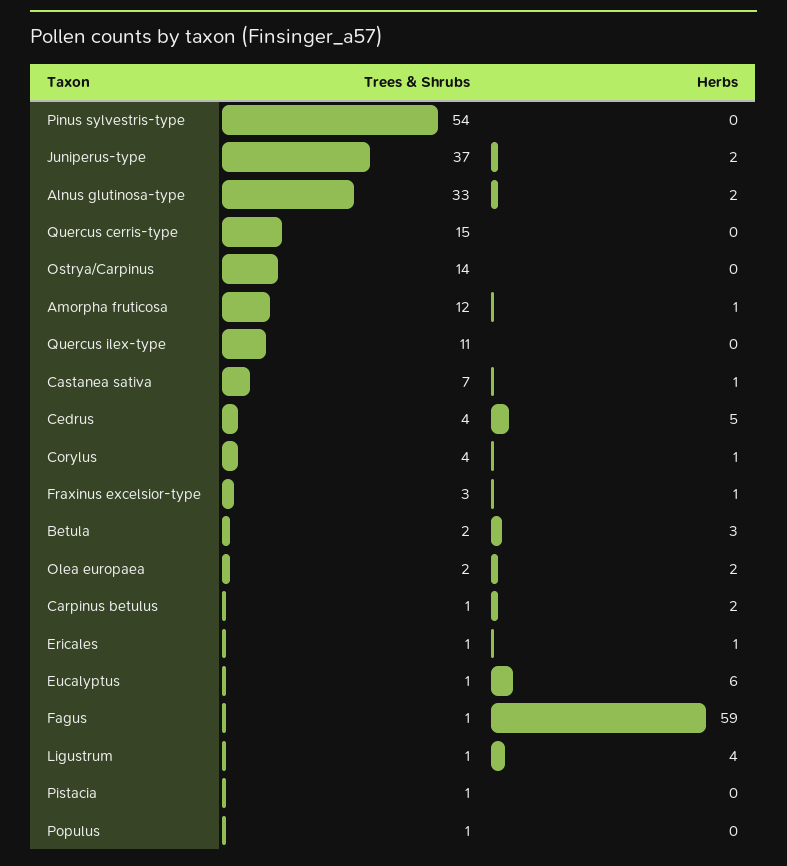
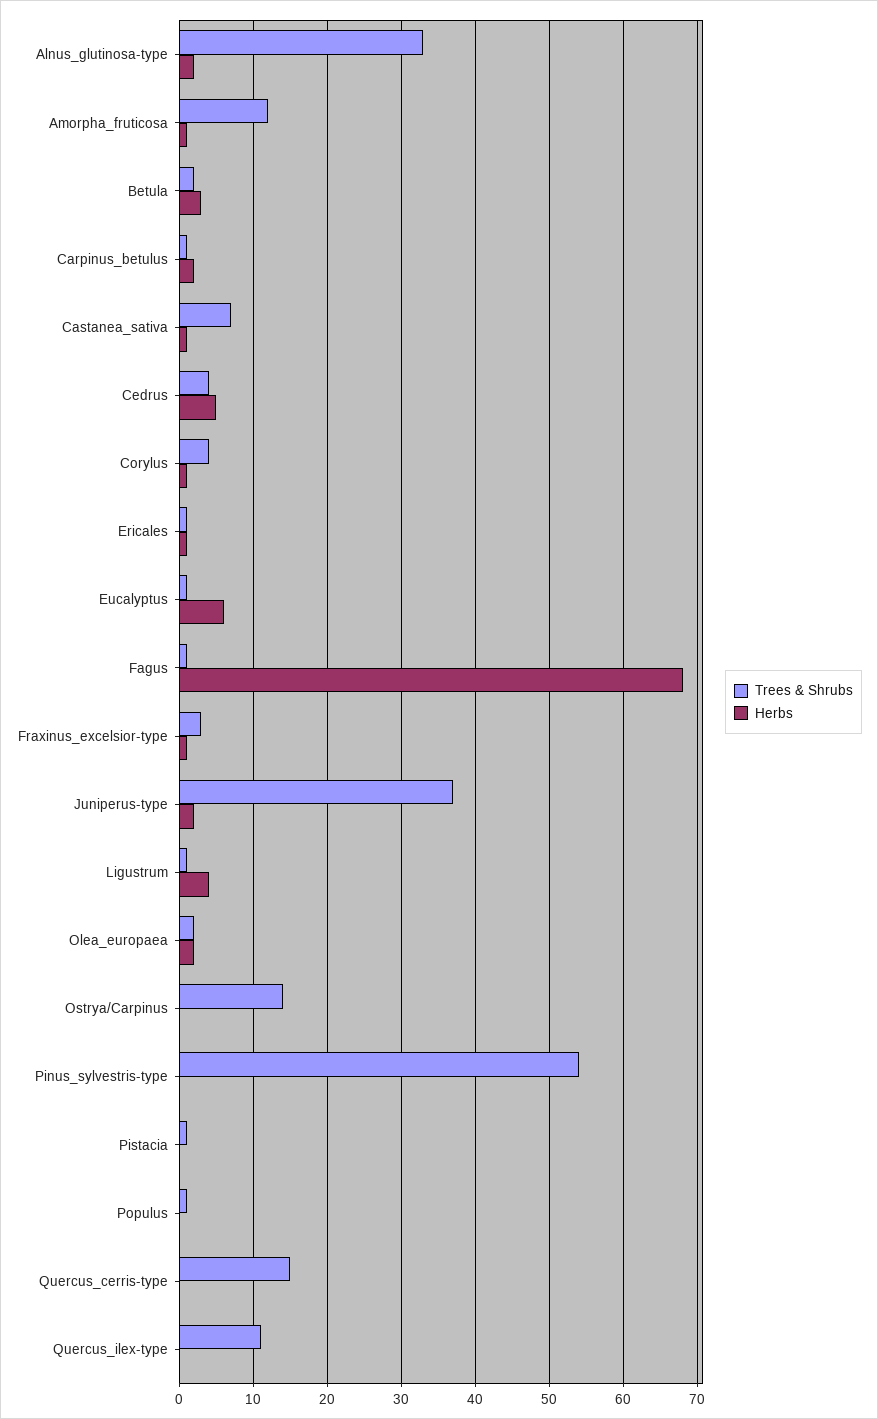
  {
    "Trees & Shrubs": {
      "Pinus sylvestris-type": 54,
      "Juniperus-type": 37,
      "Alnus glutinosa-type": 33,
      "Quercus cerris-type": 15,
      "Ostrya/Carpinus": 14,
      "Amorpha fruticosa": 12,
      "Quercus ilex-type": 11,
      "Castanea sativa": 7,
      "Cedrus": 4,
      "Corylus": 4,
      "Fraxinus excelsior-type": 3,
      "Betula": 2,
      "Olea europaea": 2,
      "Carpinus betulus": 1,
      "Ericales": 1,
      "Eucalyptus": 1,
      "Fagus": 1,
      "Ligustrum": 1,
      "Pistacia": 1,
      "Populus": 1
    },
    "Herbs": {
      "Pinus sylvestris-type": 0,
      "Juniperus-type": 2,
      "Alnus glutinosa-type": 2,
      "Quercus cerris-type": 0,
      "Ostrya/Carpinus": 0,
      "Amorpha fruticosa": 1,
      "Quercus ilex-type": 0,
      "Castanea sativa": 1,
      "Cedrus": 5,
      "Corylus": 1,
      "Fraxinus excelsior-type": 1,
      "Betula": 3,
      "Olea europaea": 2,
      "Carpinus betulus": 2,
      "Ericales": 1,
      "Eucalyptus": 6,
-     "Fagus": 59,
+     "Fagus": 68,
      "Ligustrum": 4,
      "Pistacia": 0,
      "Populus": 0
    }
  }

